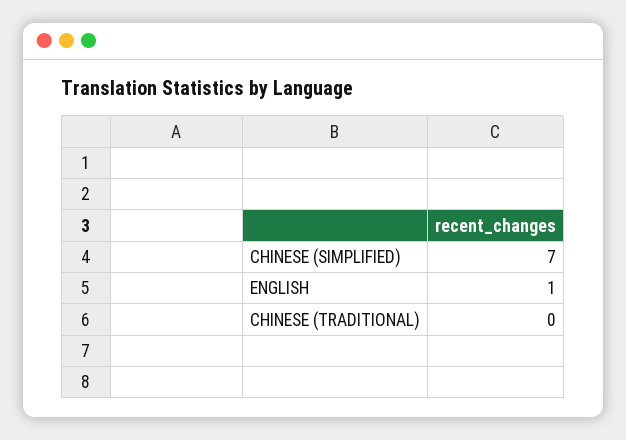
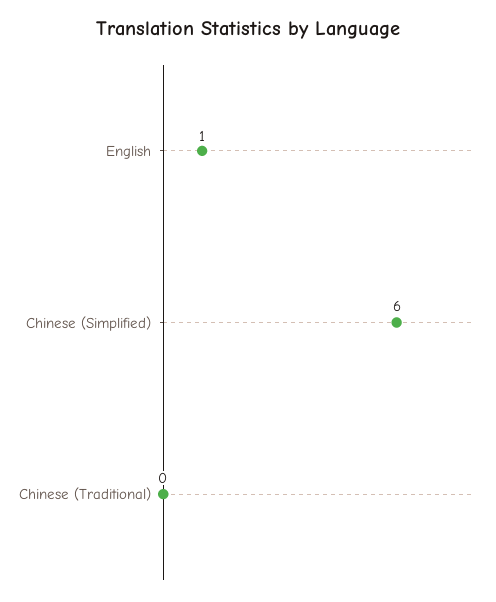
  {
-   "CHINESE (SIMPLIFIED)": 7,
+   "CHINESE (SIMPLIFIED)": 6,
    "ENGLISH": 1,
    "CHINESE (TRADITIONAL)": 0
  }

